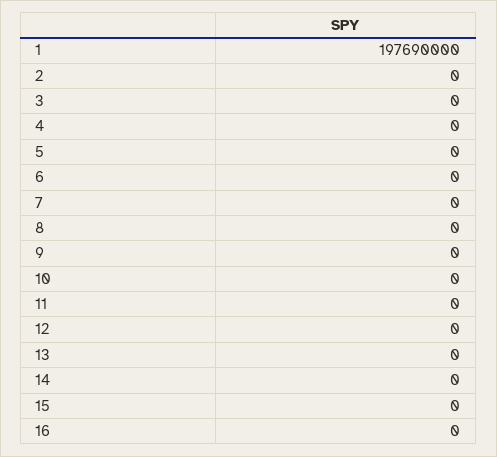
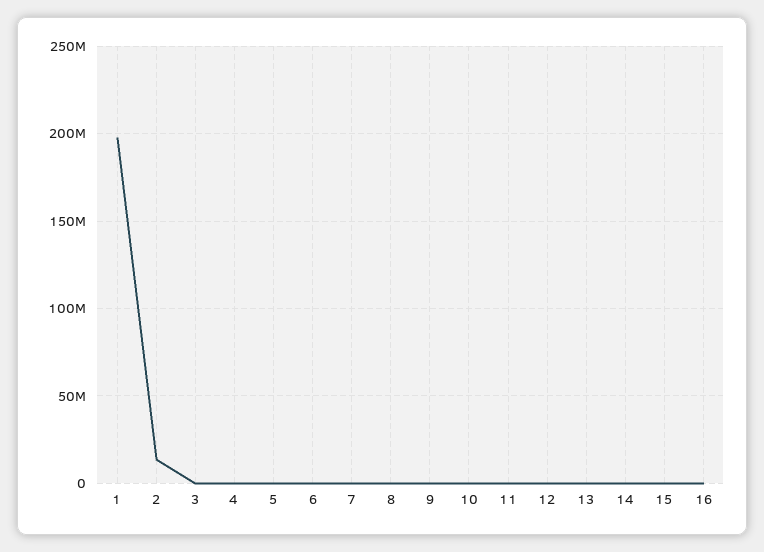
  {
    "1": 197690000,
-   "2": 0,
+   "2": 15000000,
    "3": 0,
    "4": 0,
    "5": 0,
    "6": 0,
    "7": 0,
    "8": 0,
    "9": 0,
    "10": 0,
    "11": 0,
    "12": 0,
    "13": 0,
    "14": 0,
    "15": 0,
    "16": 0
  }

